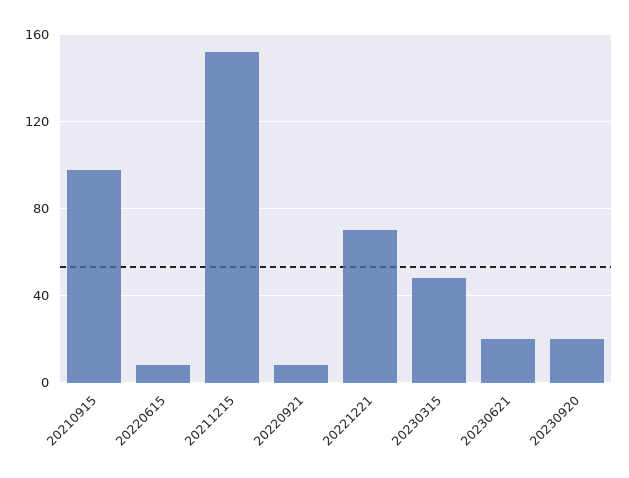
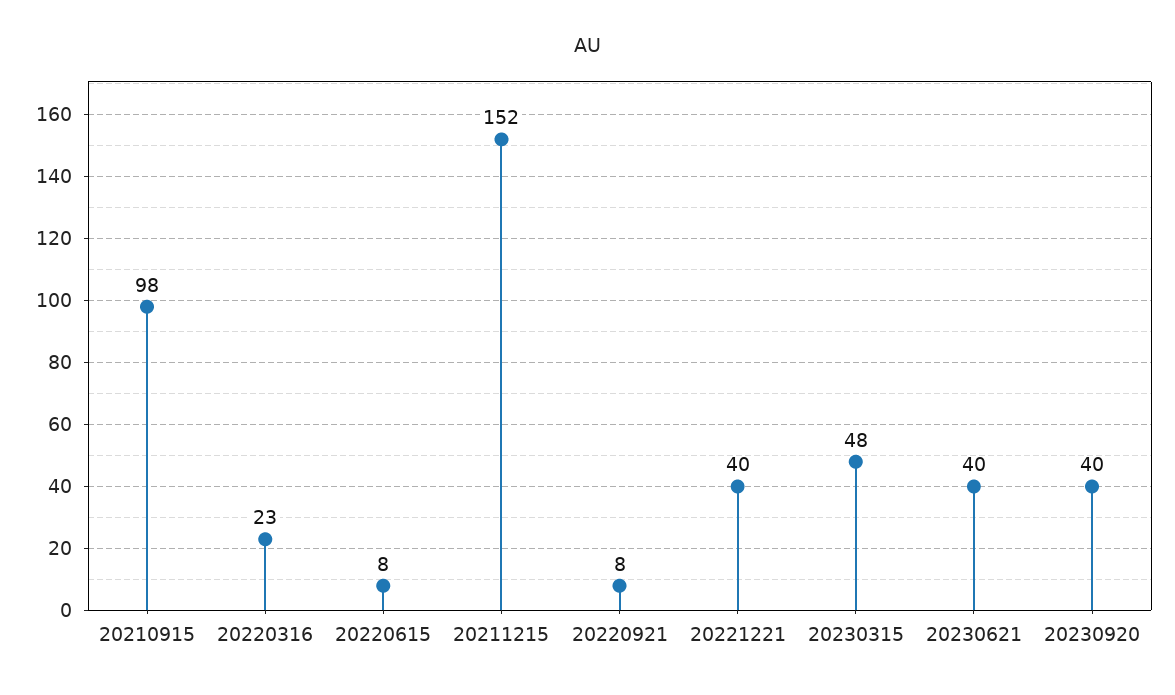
  {
    "20210915": 98,
    "20220615": 8,
    "20211215": 152,
    "20220921": 8,
-   "20221221": 70,
+   "20221221": 40,
    "20230315": 48,
-   "20230621": 20,
+   "20230621": 40,
-   "20230920": 20
+   "20230920": 40,
+   "20220316": 23
  }

